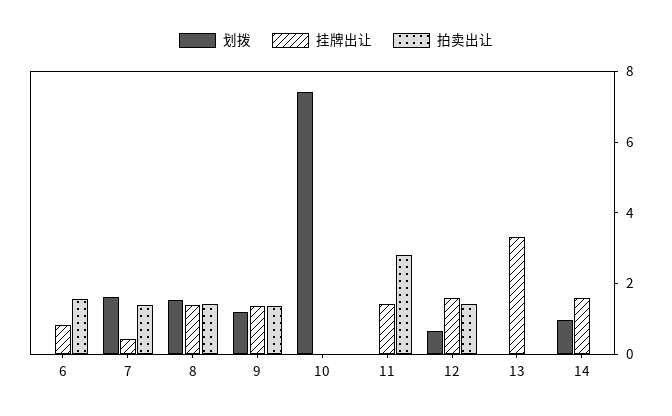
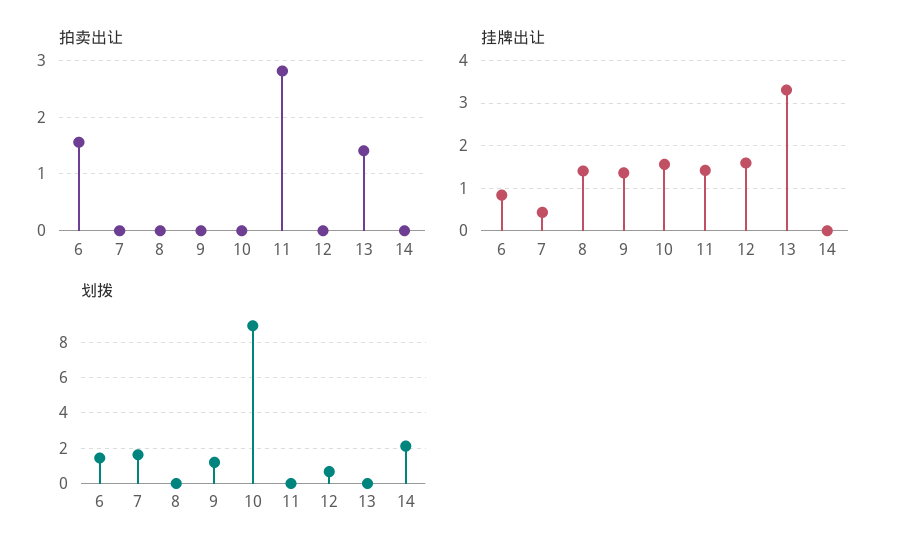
  {
    "划拨": {
-     "6": 0,
+     "6": 1.5,
      "7": 1.5,
-     "8": 1.5,
+     "8": 0,
      "9": 1,
-     "10": 7.5,
+     "10": 9,
      "11": 0,
      "12": 0.5,
      "13": 0,
-     "14": 1
+     "14": 2
    },
    "挂牌出让": {
      "6": 0.8,
      "7": 0.4,
      "8": 1.4,
      "9": 1.4,
-     "10": 0,
+     "10": 1.6,
      "11": 1.4,
      "12": 1.6,
      "13": 3.4,
-     "14": 1.5
+     "14": 0
    },
    "拍卖出让": {
      "6": 1.6,
-     "7": 1.5,
+     "7": 0,
-     "8": 1.5,
+     "8": 0,
-     "9": 1.5,
+     "9": 0,
      "10": 0,
      "11": 2.8,
-     "12": 1.5,
+     "12": 0,
-     "13": 0,
+     "13": 1.4,
      "14": 0
    }
  }

